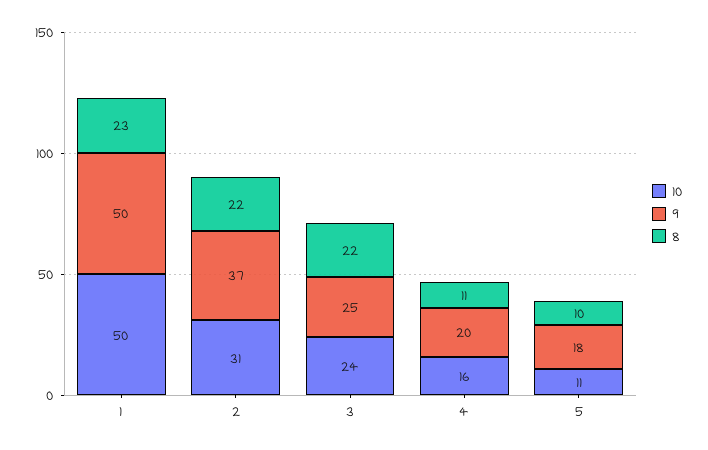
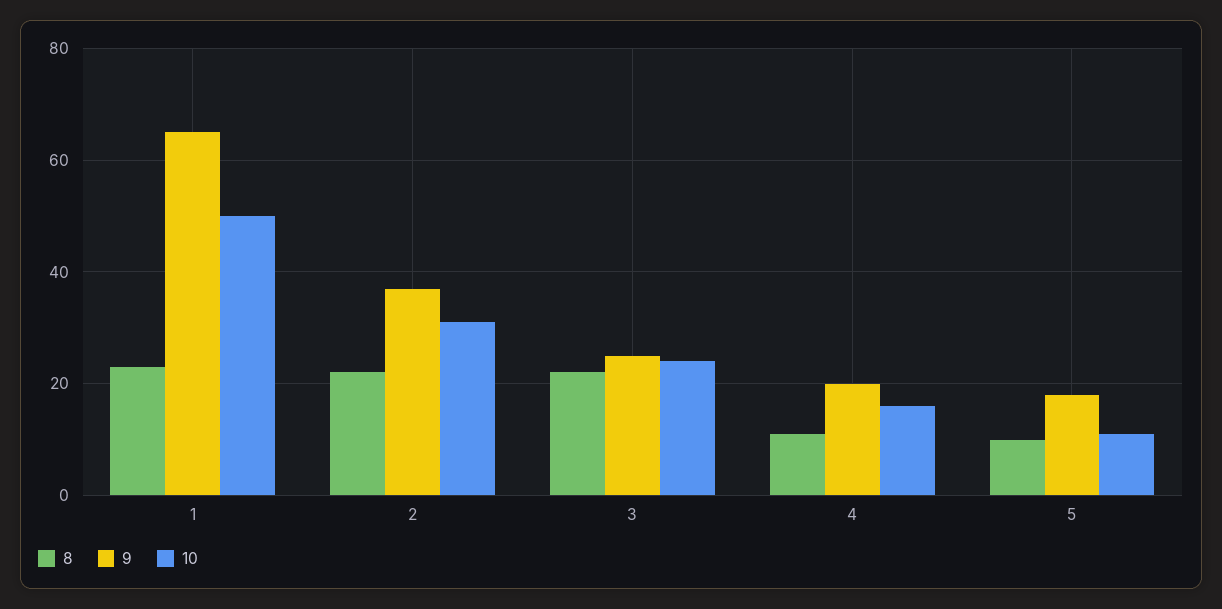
  {
    "10": {
      "1": 50,
      "2": 31,
      "3": 24,
      "4": 16,
      "5": 11
    },
    "9": {
-     "1": 50,
+     "1": 65,
      "2": 37,
      "3": 25,
      "4": 20,
      "5": 18
    },
    "8": {
      "1": 23,
      "2": 22,
      "3": 22,
      "4": 11,
      "5": 10
    }
  }

